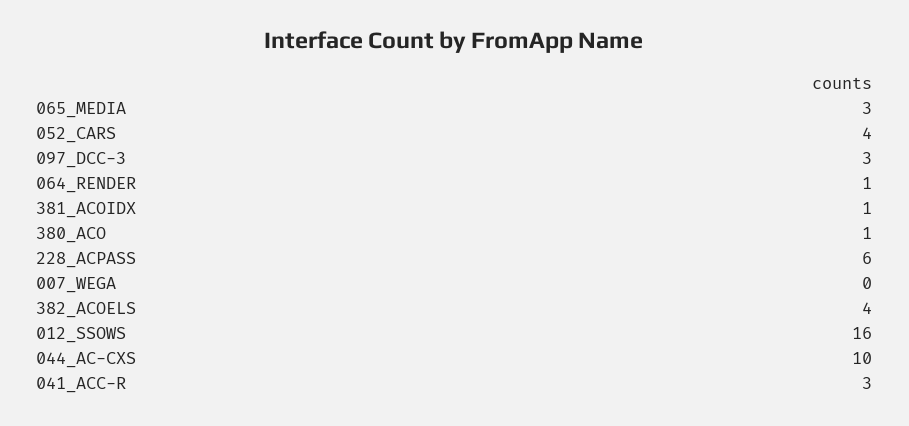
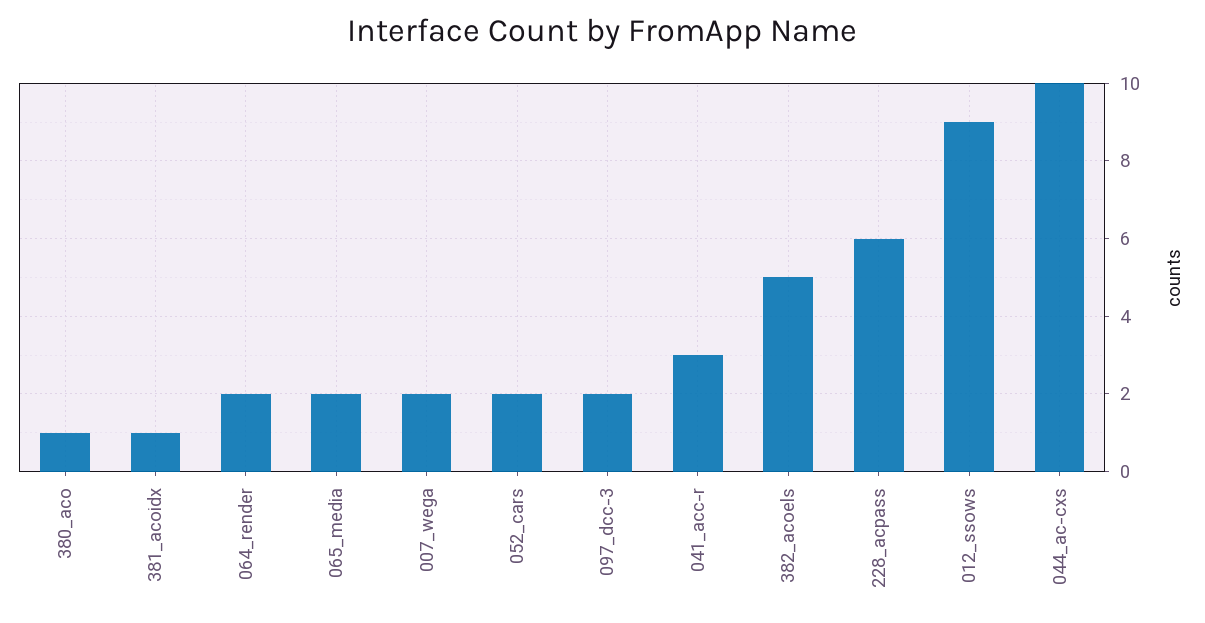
  {
-   "065_MEDIA": 3,
+   "065_MEDIA": 2,
-   "052_CARS": 4,
+   "052_CARS": 2,
-   "097_DCC-3": 3,
+   "097_DCC-3": 2,
-   "064_RENDER": 1,
+   "064_RENDER": 2,
    "381_ACOIDX": 1,
    "380_ACO": 1,
    "228_ACPASS": 6,
-   "007_WEGA": 0,
+   "007_WEGA": 2,
-   "382_ACOELS": 4,
+   "382_ACOELS": 5,
-   "012_SSOWS": 16,
+   "012_SSOWS": 9,
    "044_AC-CXS": 10,
    "041_ACC-R": 3
  }

